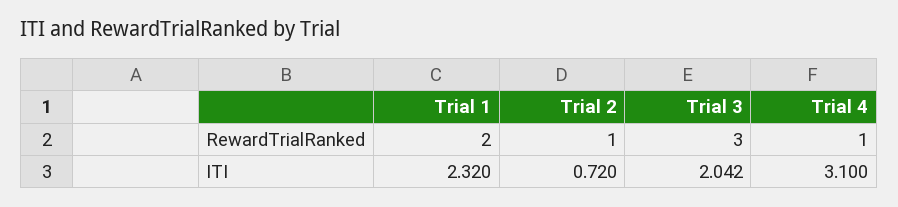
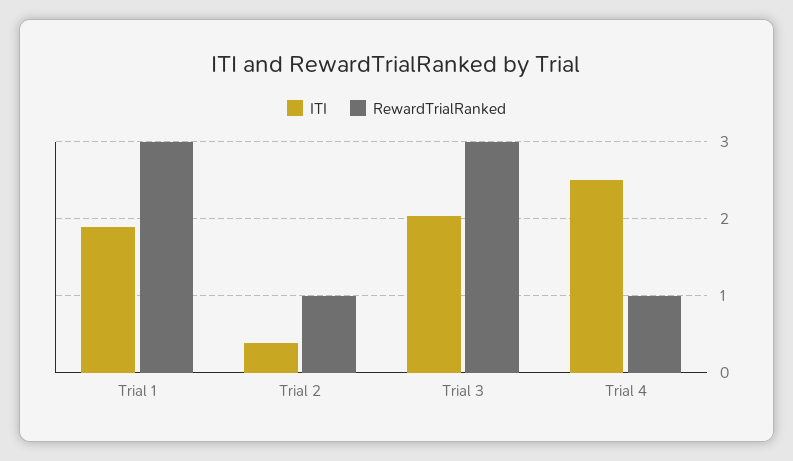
  {
    "RewardTrialRanked": {
-     "Trial 1": 2,
+     "Trial 1": 3,
      "Trial 2": 1,
      "Trial 3": 3,
      "Trial 4": 1
    },
    "ITI": {
-     "Trial 1": 2.32,
+     "Trial 1": 1.9,
-     "Trial 2": 0.72,
+     "Trial 2": 0.4,
      "Trial 3": 2.042,
-     "Trial 4": 3.1
+     "Trial 4": 2.5
    }
  }

